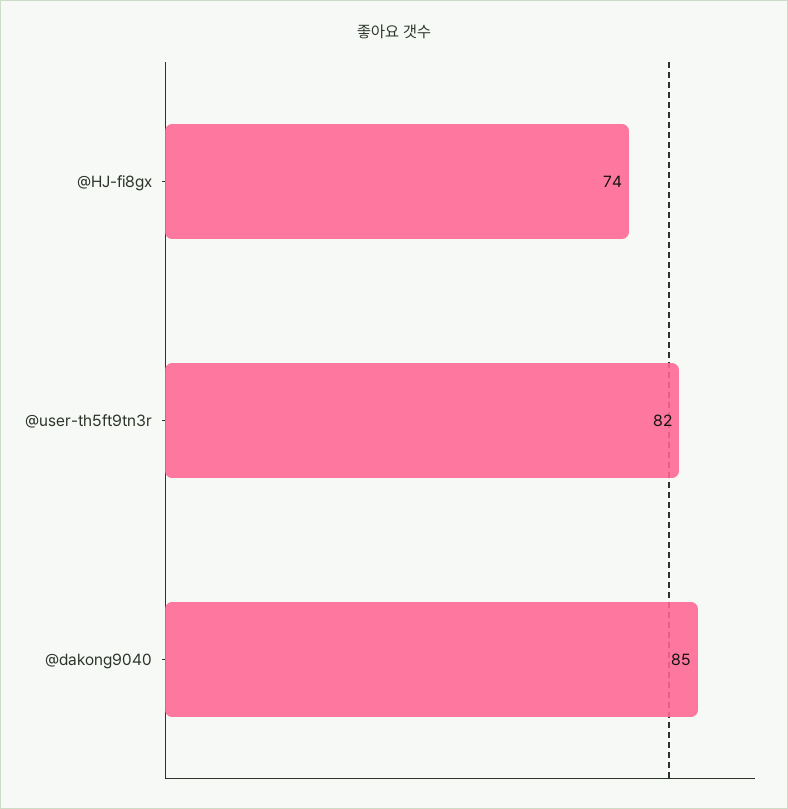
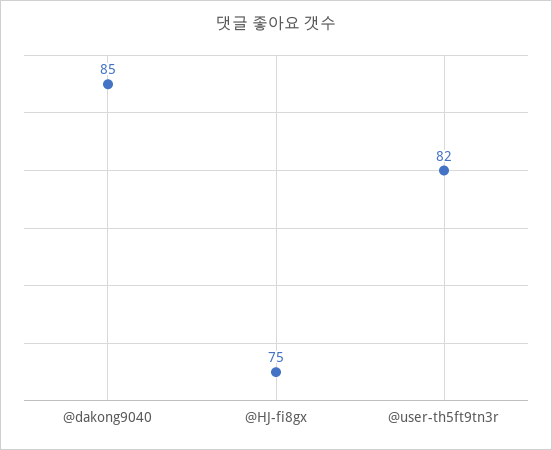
  {
-   "@HJ-fi8gx": 74,
+   "@HJ-fi8gx": 75,
    "@user-th5ft9tn3r": 82,
    "@dakong9040": 85
  }

